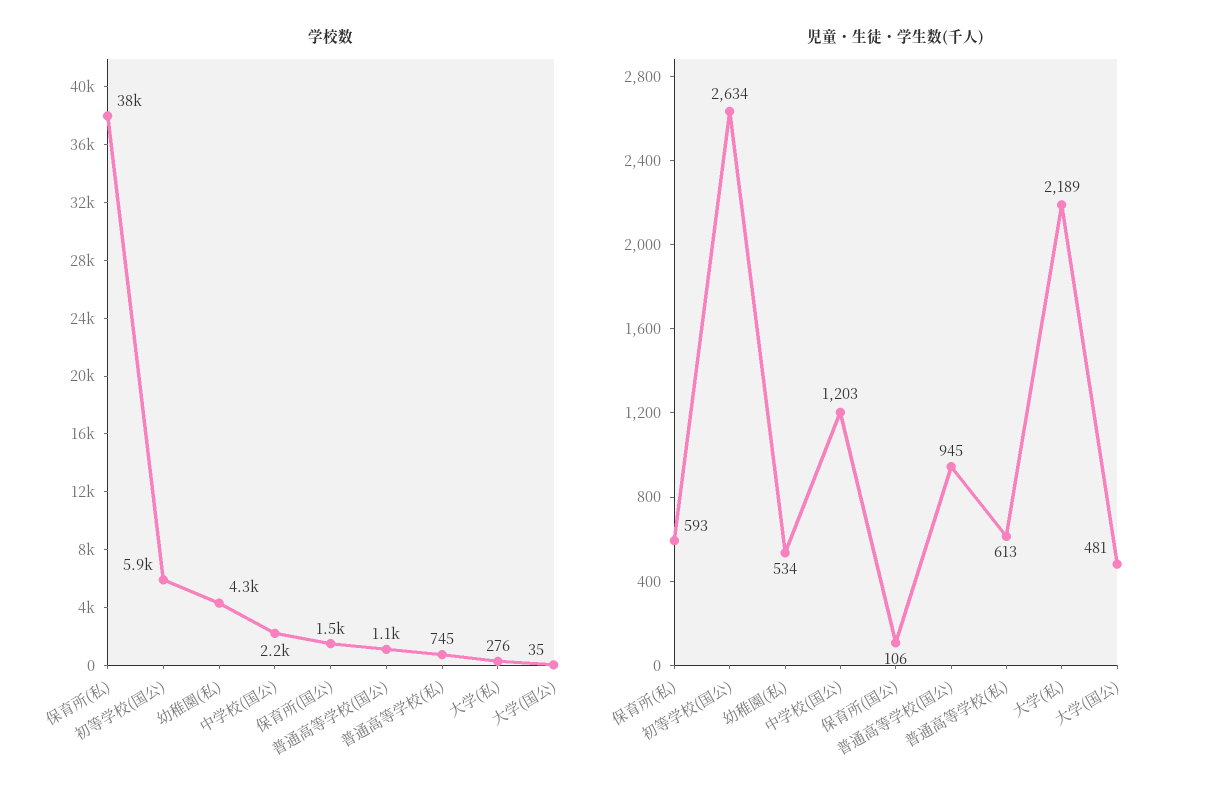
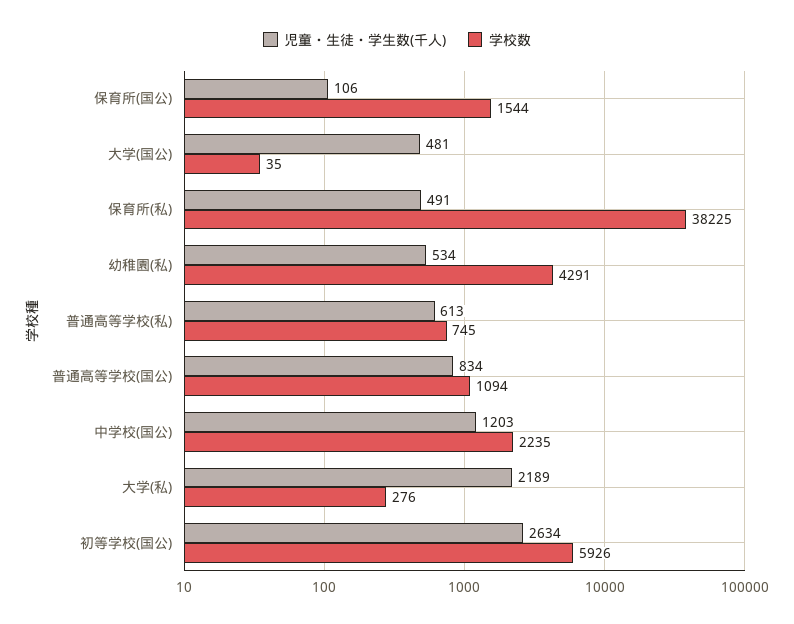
  {
    "学校数": {
      "保育所(私)": 38225,
      "初等学校(国公)": 5926,
      "幼稚園(私)": 4291,
      "中学校(国公)": 2235,
      "保育所(国公)": 1544,
      "普通高等学校(国公)": 1094,
      "普通高等学校(私)": 745,
      "大学(私)": 276,
      "大学(国公)": 35
    },
    "児童・生徒・学生数(千人)": {
-     "保育所(私)": 593,
+     "保育所(私)": 491,
      "初等学校(国公)": 2634,
      "幼稚園(私)": 534,
      "中学校(国公)": 1203,
      "保育所(国公)": 106,
-     "普通高等学校(国公)": 945,
+     "普通高等学校(国公)": 834,
      "普通高等学校(私)": 613,
      "大学(私)": 2189,
      "大学(国公)": 481
    }
  }

